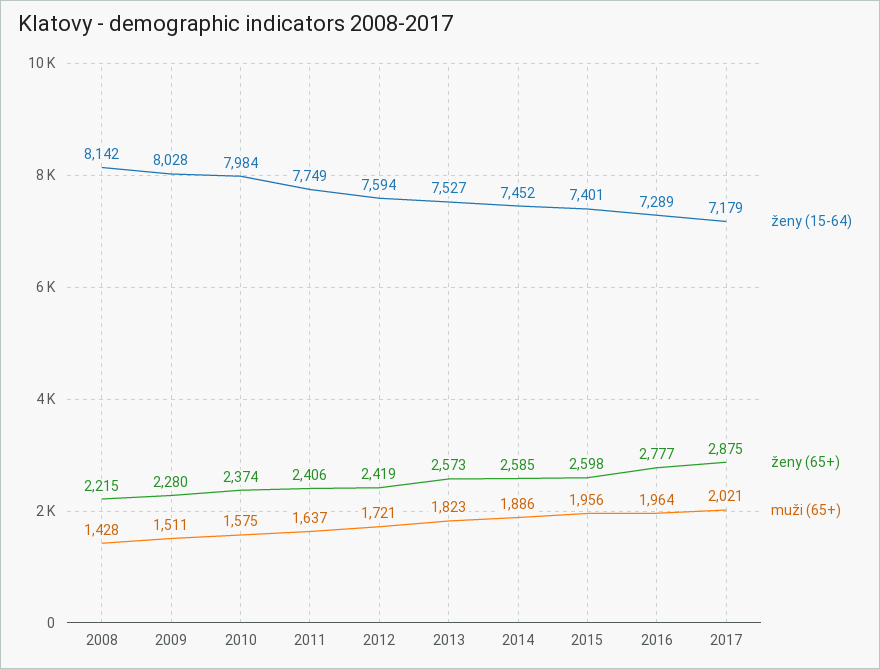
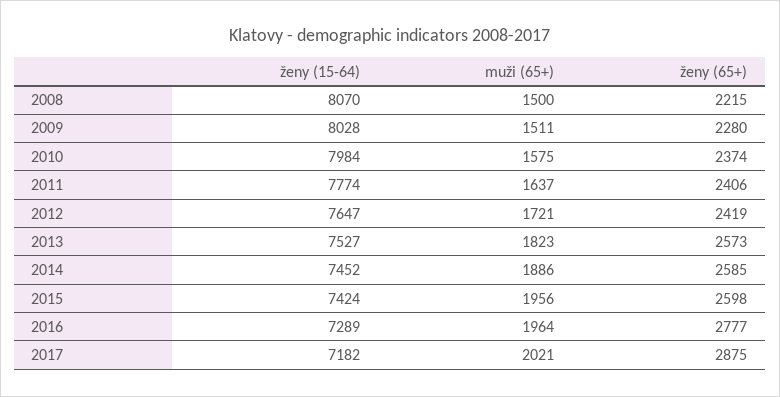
  {
    "ženy (15-64)": {
-     "2008": 8142,
+     "2008": 8070,
      "2009": 8028,
      "2010": 7984,
-     "2011": 7749,
+     "2011": 7774,
-     "2012": 7594,
+     "2012": 7647,
      "2013": 7527,
      "2014": 7452,
-     "2015": 7401,
+     "2015": 7424,
      "2016": 7289,
-     "2017": 7179
+     "2017": 7182
    },
    "ženy (65+)": {
      "2008": 2215,
      "2009": 2280,
      "2010": 2374,
      "2011": 2406,
      "2012": 2419,
      "2013": 2573,
      "2014": 2585,
      "2015": 2598,
      "2016": 2777,
      "2017": 2875
    },
    "muži (65+)": {
-     "2008": 1428,
+     "2008": 1500,
      "2009": 1511,
      "2010": 1575,
      "2011": 1637,
      "2012": 1721,
      "2013": 1823,
      "2014": 1886,
      "2015": 1956,
      "2016": 1964,
      "2017": 2021
    }
  }

